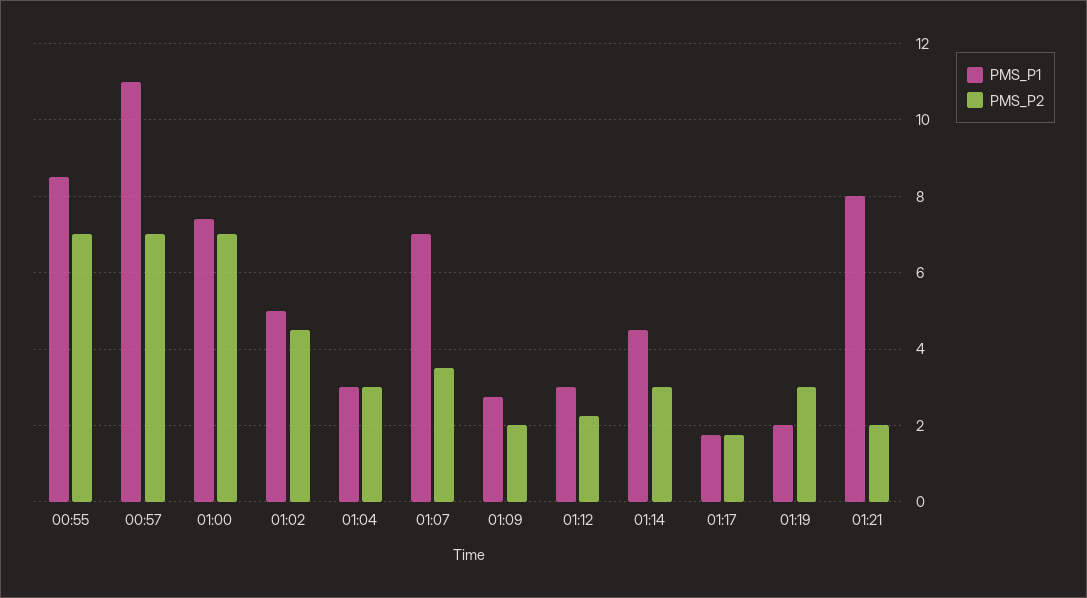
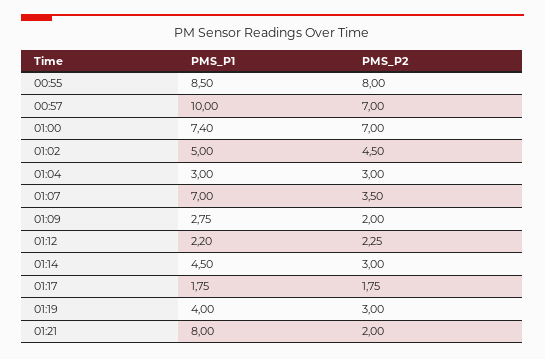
  {
    "PMS_P1": {
      "00:55": 8.5,
-     "00:57": 11,
+     "00:57": 10,
      "01:00": 7.4,
      "01:02": 5,
      "01:04": 3,
      "01:07": 7,
      "01:09": 2.75,
-     "01:12": 3,
+     "01:12": 2.2,
      "01:14": 4.5,
      "01:17": 1.75,
-     "01:19": 2,
+     "01:19": 4,
      "01:21": 8
    },
    "PMS_P2": {
-     "00:55": 7,
+     "00:55": 8,
      "00:57": 7,
      "01:00": 7,
      "01:02": 4.5,
      "01:04": 3,
      "01:07": 3.5,
      "01:09": 2,
      "01:12": 2.25,
      "01:14": 3,
      "01:17": 1.75,
      "01:19": 3,
      "01:21": 2
    }
  }

